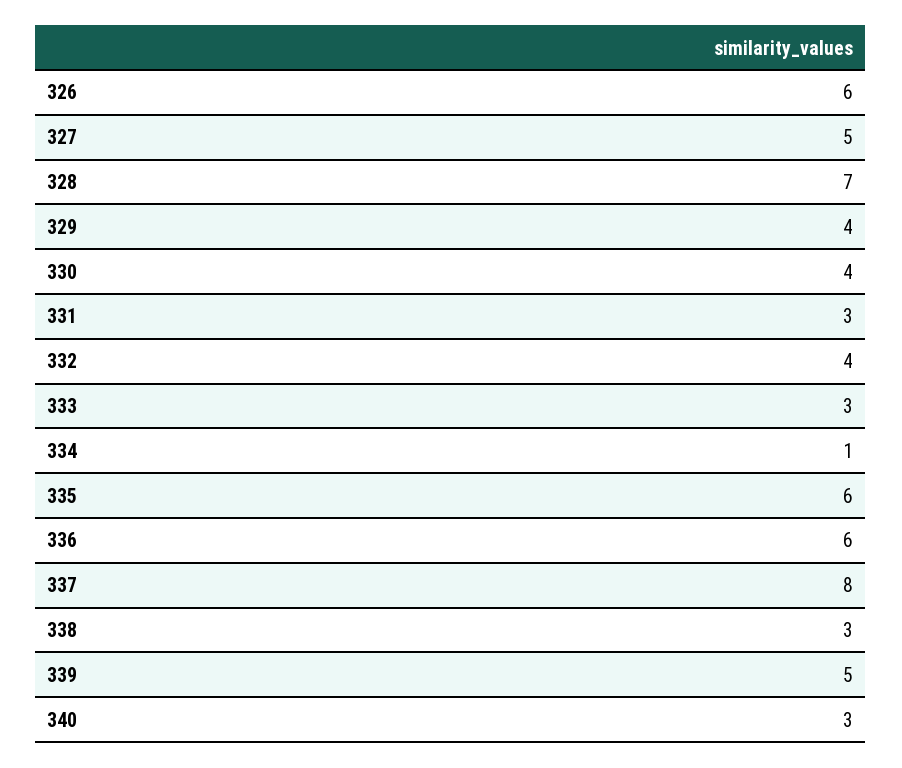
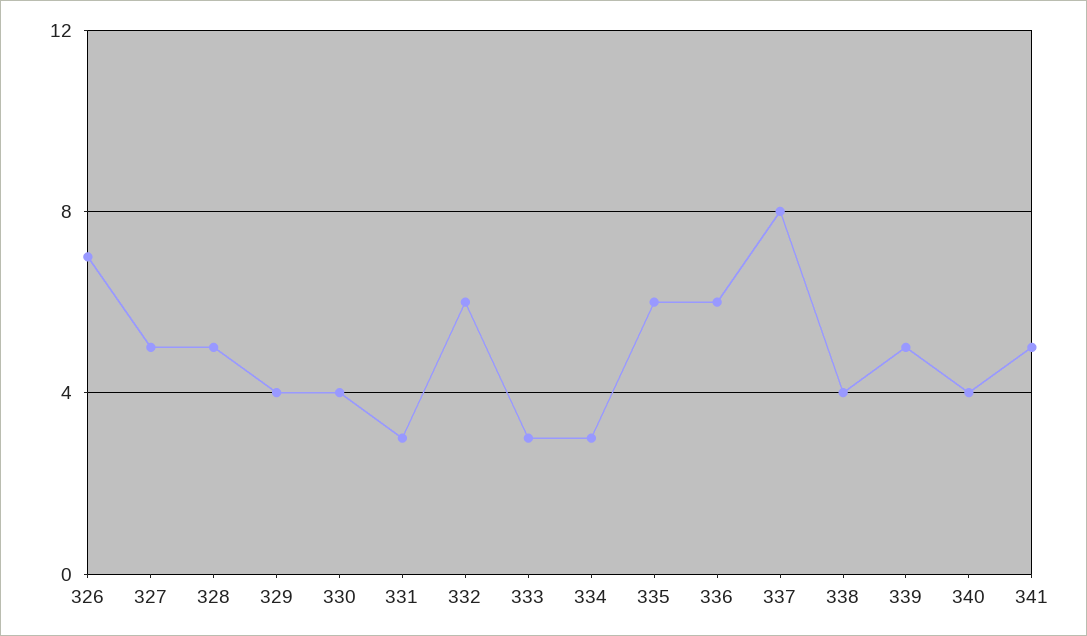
  {
-   "326": 6,
+   "326": 7,
    "327": 5,
-   "328": 7,
+   "328": 5,
    "329": 4,
    "330": 4,
    "331": 3,
-   "332": 4,
+   "332": 6,
    "333": 3,
-   "334": 1,
+   "334": 3,
    "335": 6,
    "336": 6,
    "337": 8,
-   "338": 3,
+   "338": 4,
    "339": 5,
-   "340": 3
+   "340": 4,
+   "341": 5
  }

